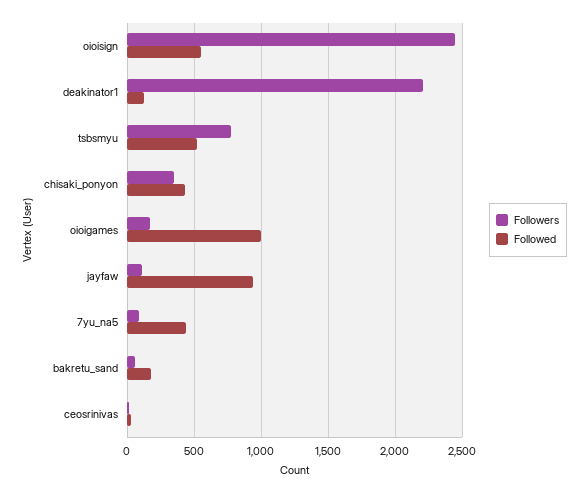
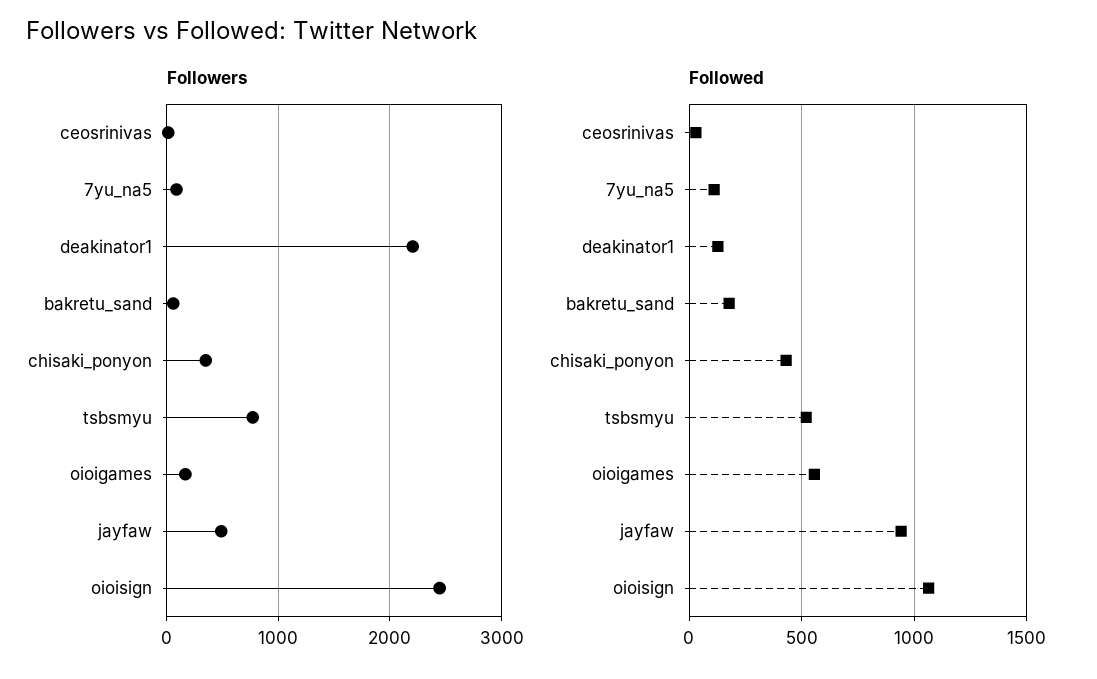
  {
    "Followers": {
      "oioisign": 2450,
      "deakinator1": 2200,
      "tsbsmyu": 750,
      "chisaki_ponyon": 350,
      "oioigames": 150,
-     "jayfaw": 100,
+     "jayfaw": 500,
      "7yu_na5": 100,
      "bakretu_sand": 50,
      "ceosrinivas": 0
    },
    "Followed": {
-     "oioisign": 550,
+     "oioisign": 1050,
      "deakinator1": 150,
      "tsbsmyu": 500,
      "chisaki_ponyon": 450,
-     "oioigames": 1000,
+     "oioigames": 550,
      "jayfaw": 950,
-     "7yu_na5": 450,
+     "7yu_na5": 100,
      "bakretu_sand": 200,
      "ceosrinivas": 50
    }
  }

